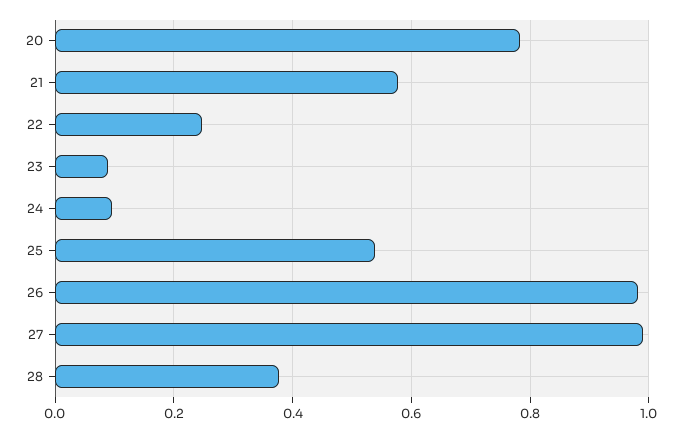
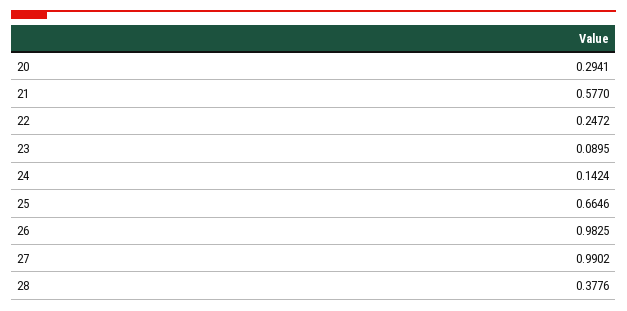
  {
-   "20": 0.78,
+   "20": 0.2941,
    "21": 0.577,
    "22": 0.2472,
    "23": 0.0895,
-   "24": 0.1,
+   "24": 0.1424,
-   "25": 0.54,
+   "25": 0.6646,
    "26": 0.9825,
    "27": 0.9902,
    "28": 0.3776
  }

